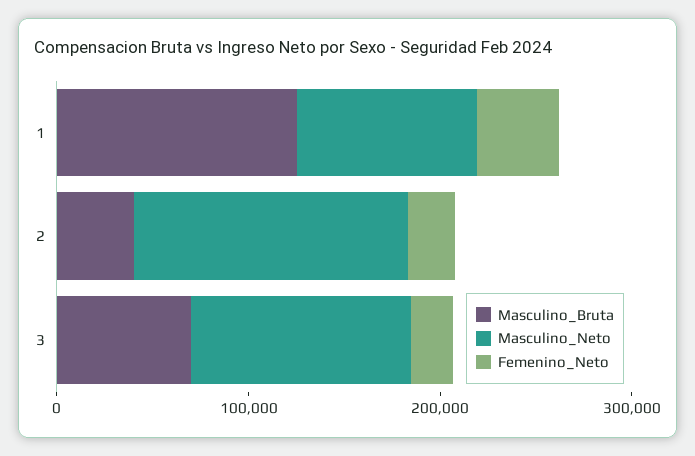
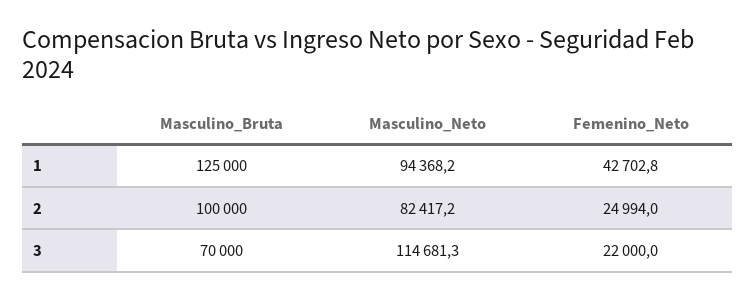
  {
    "Masculino_Bruta": {
      "1": 125000,
-     "2": 40000,
+     "2": 100000,
      "3": 70000
    },
    "Masculino_Neto": {
      "1": 94368.2,
-     "2": 140000,
+     "2": 82417.2,
      "3": 114681.3
    },
    "Femenino_Neto": {
      "1": 42702.8,
      "2": 24994,
      "3": 22000
    }
  }

